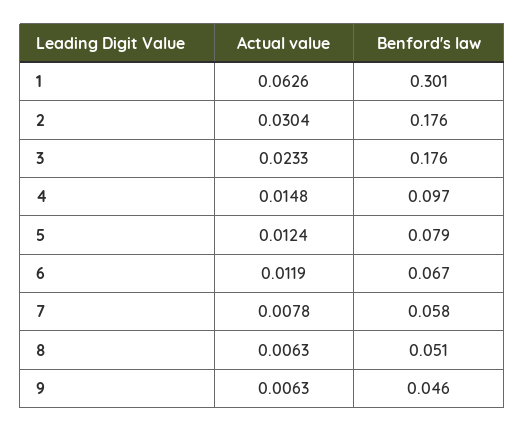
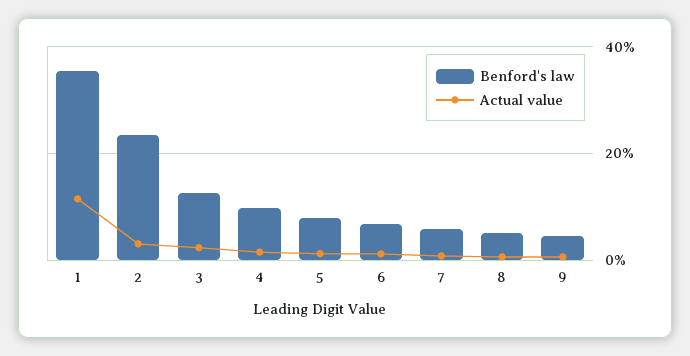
  {
    "Actual value": {
-     "1": 0.0626,
+     "1": 0.12,
      "2": 0.0304,
      "3": 0.0233,
      "4": 0.0148,
      "5": 0.0124,
      "6": 0.0119,
      "7": 0.0078,
      "8": 0.0063,
      "9": 0.0063
    },
    "Benford's law": {
-     "1": 0.301,
+     "1": 0.36,
-     "2": 0.176,
+     "2": 0.24,
-     "3": 0.176,
+     "3": 0.12,
      "4": 0.097,
      "5": 0.079,
      "6": 0.067,
      "7": 0.058,
      "8": 0.051,
      "9": 0.046
    }
  }

